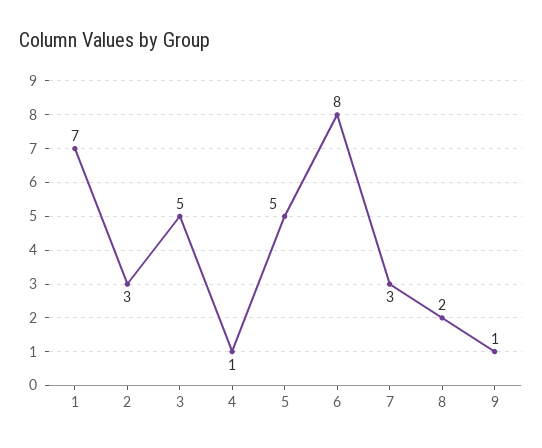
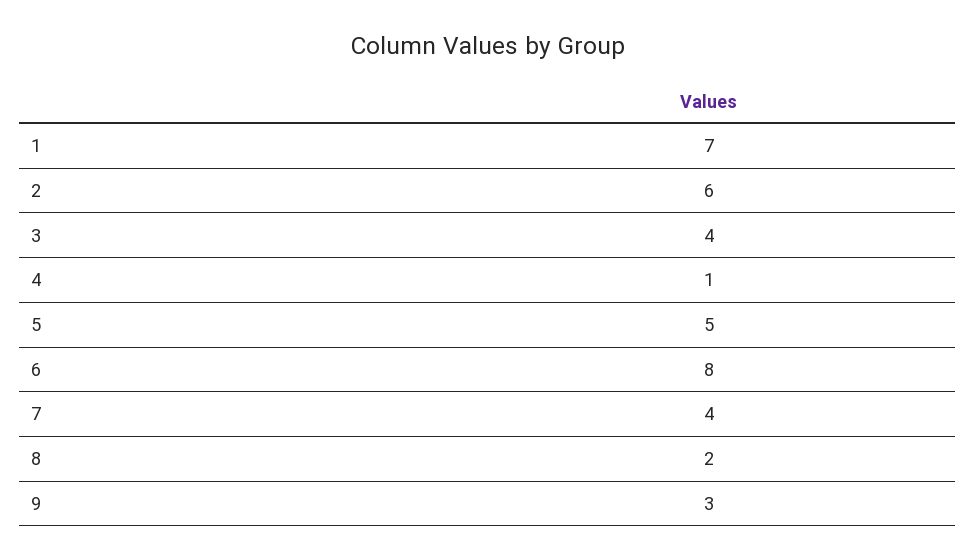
  {
    "1": 7,
-   "2": 3,
+   "2": 6,
-   "3": 5,
+   "3": 4,
    "4": 1,
    "5": 5,
    "6": 8,
-   "7": 3,
+   "7": 4,
    "8": 2,
-   "9": 1
+   "9": 3
  }

